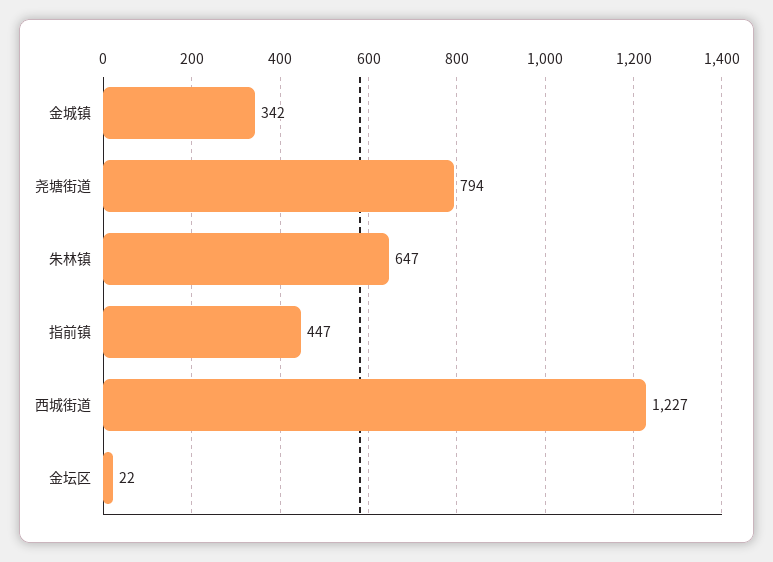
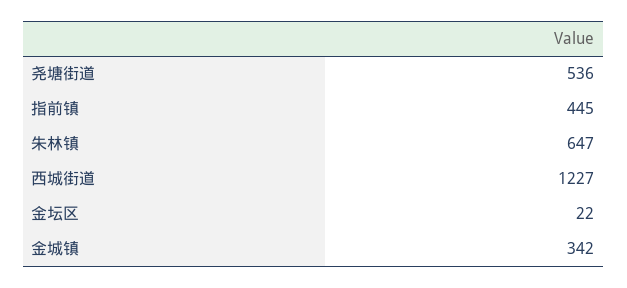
  {
    "金城镇": 342,
-   "尧塘街道": 794,
+   "尧塘街道": 536,
    "朱林镇": 647,
-   "指前镇": 447,
+   "指前镇": 445,
    "西城街道": 1227,
    "金坛区": 22
  }

